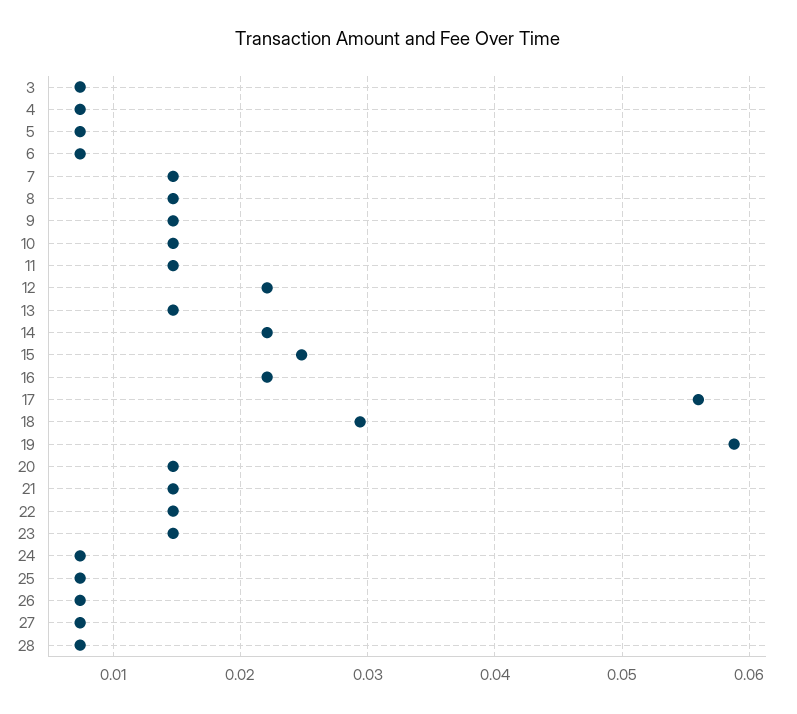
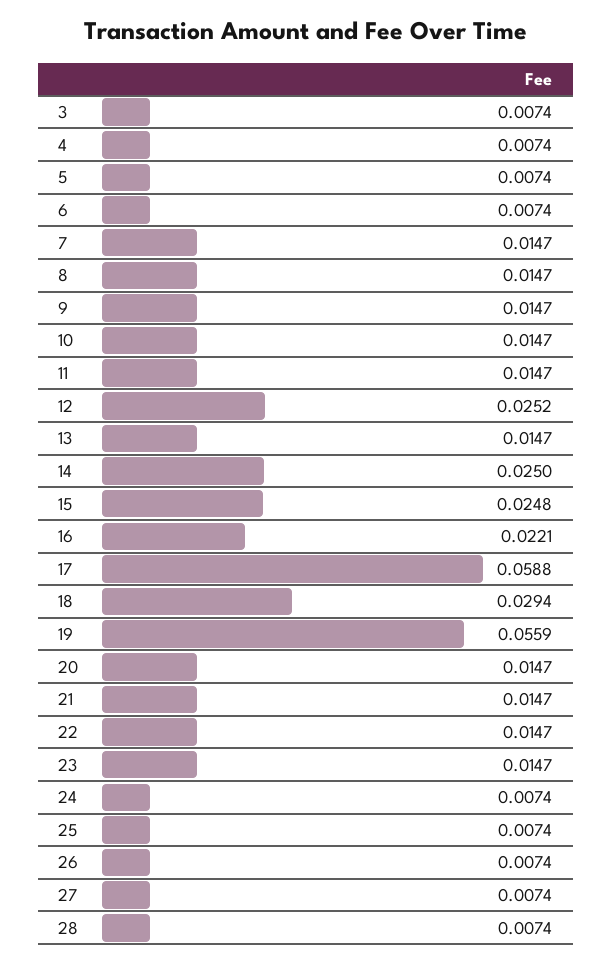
  {
    "3": 0.0074,
    "4": 0.0074,
    "5": 0.0074,
    "6": 0.0074,
    "7": 0.0147,
    "8": 0.0147,
    "9": 0.0147,
    "10": 0.0147,
    "11": 0.0147,
-   "12": 0.022,
+   "12": 0.0252,
    "13": 0.0147,
-   "14": 0.022,
+   "14": 0.025,
    "15": 0.0248,
    "16": 0.0221,
-   "17": 0.056,
+   "17": 0.0588,
    "18": 0.0294,
-   "19": 0.059,
+   "19": 0.0559,
    "20": 0.0147,
    "21": 0.0147,
    "22": 0.0147,
    "23": 0.0147,
    "24": 0.0074,
    "25": 0.0074,
    "26": 0.0074,
    "27": 0.0074,
    "28": 0.0074
  }

